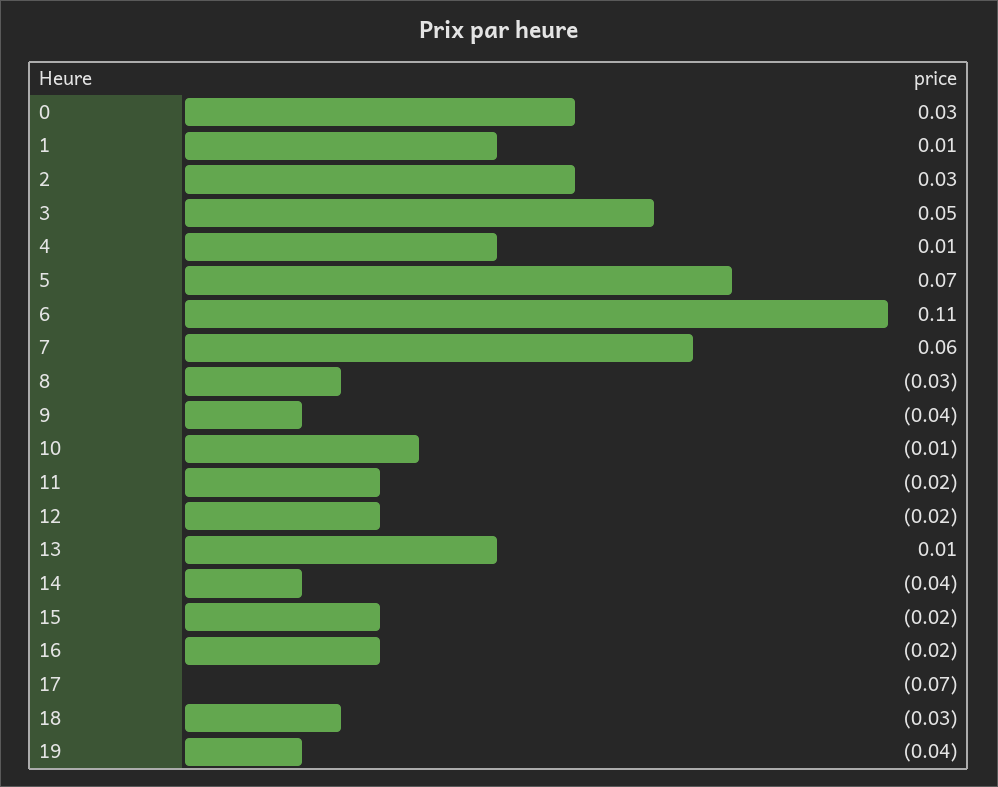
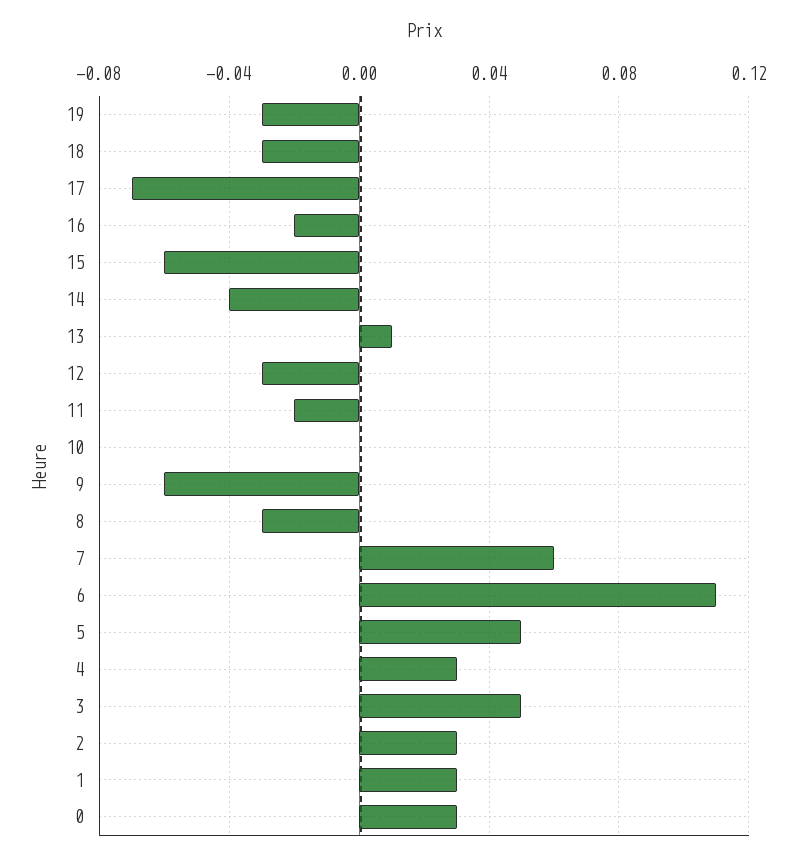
  {
    "0": 0.03,
-   "1": 0.01,
+   "1": 0.03,
    "2": 0.03,
    "3": 0.05,
-   "4": 0.01,
+   "4": 0.03,
-   "5": 0.07,
+   "5": 0.05,
    "6": 0.11,
    "7": 0.06,
    "8": -0.03,
-   "9": -0.04,
+   "9": -0.06,
-   "10": -0.01,
+   "10": 0,
    "11": -0.02,
-   "12": -0.02,
+   "12": -0.03,
    "13": 0.01,
    "14": -0.04,
-   "15": -0.02,
+   "15": -0.06,
    "16": -0.02,
    "17": -0.07,
    "18": -0.03,
-   "19": -0.04
+   "19": -0.03
  }

